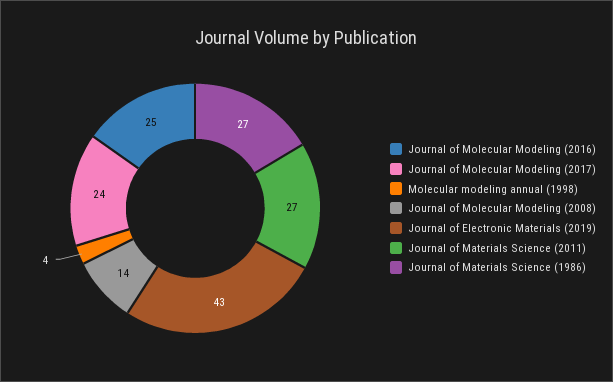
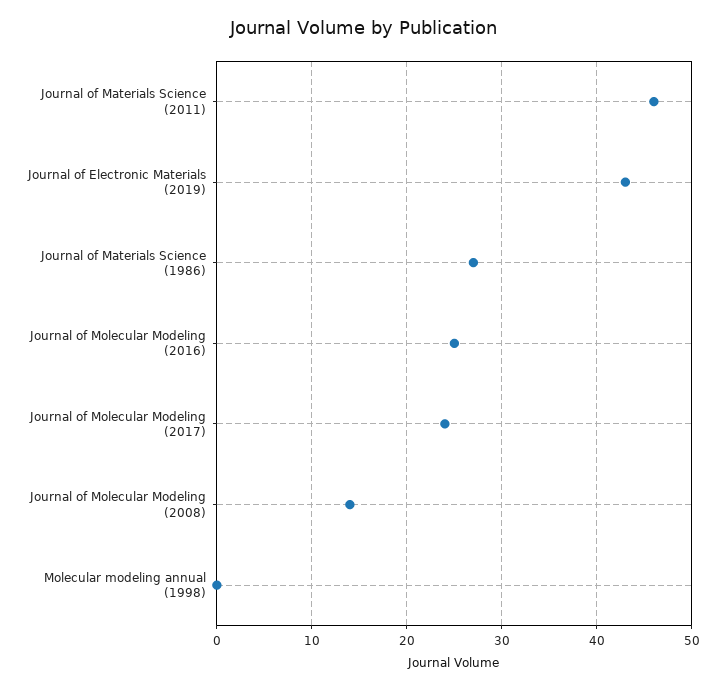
  {
    "Journal of Molecular Modeling (2016)": 25,
    "Journal of Molecular Modeling (2017)": 24,
-   "Molecular modeling annual (1998)": 4,
+   "Molecular modeling annual (1998)": 0,
    "Journal of Molecular Modeling (2008)": 14,
    "Journal of Electronic Materials (2019)": 43,
-   "Journal of Materials Science (2011)": 27,
+   "Journal of Materials Science (2011)": 46,
    "Journal of Materials Science (1986)": 27
  }

